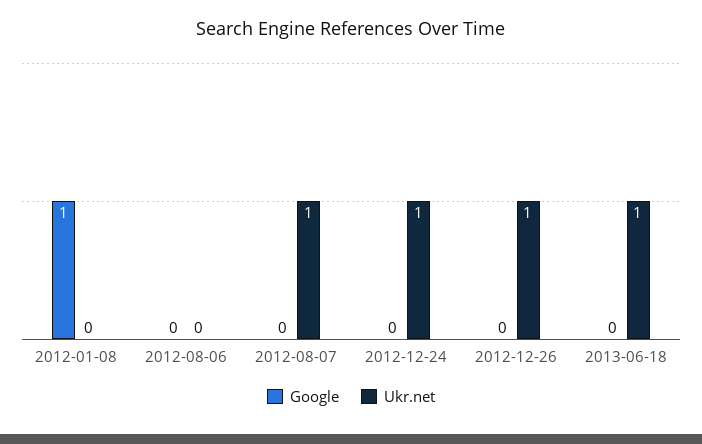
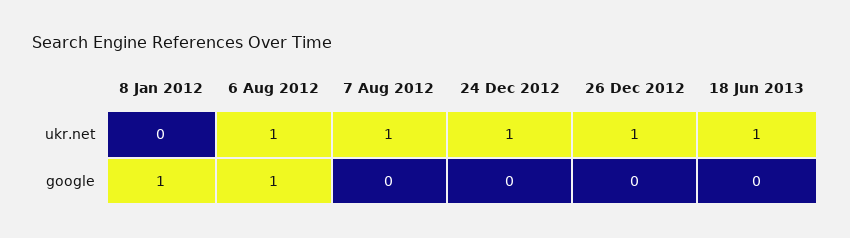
  {
    "Google": {
      "2012-01-08": 1,
-     "2012-08-06": 0,
+     "2012-08-06": 1,
      "2012-08-07": 0,
      "2012-12-24": 0,
      "2012-12-26": 0,
      "2013-06-18": 0
    },
    "Ukr.net": {
      "2012-01-08": 0,
-     "2012-08-06": 0,
+     "2012-08-06": 1,
      "2012-08-07": 1,
      "2012-12-24": 1,
      "2012-12-26": 1,
      "2013-06-18": 1
    }
  }

